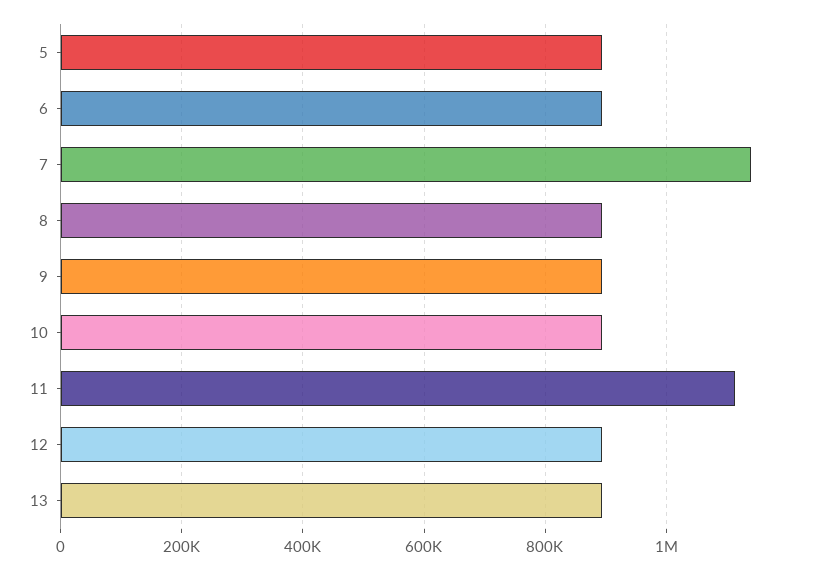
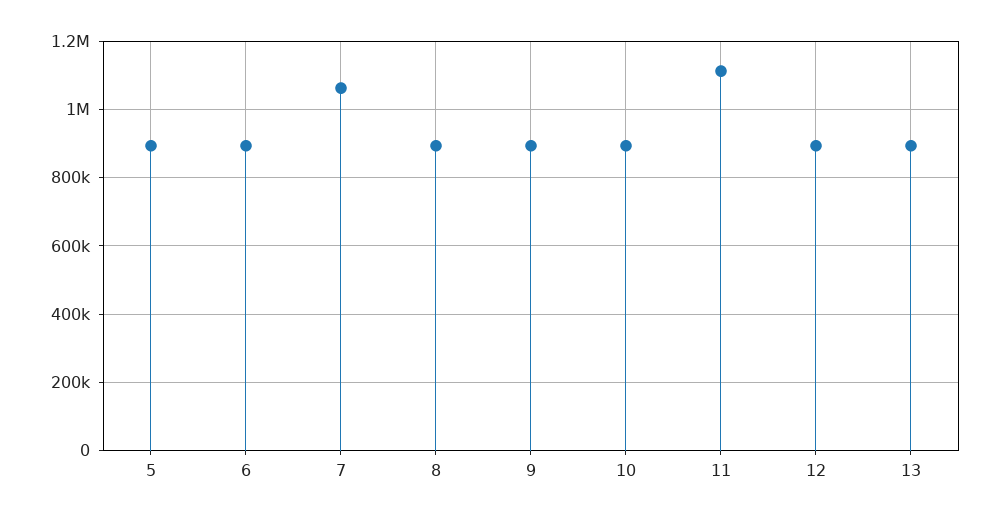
  {
    "5": 900000,
    "6": 900000,
-   "7": 1140000,
+   "7": 1060000,
    "8": 900000,
    "9": 900000,
    "10": 900000,
    "11": 1120000,
    "12": 900000,
    "13": 900000
  }

